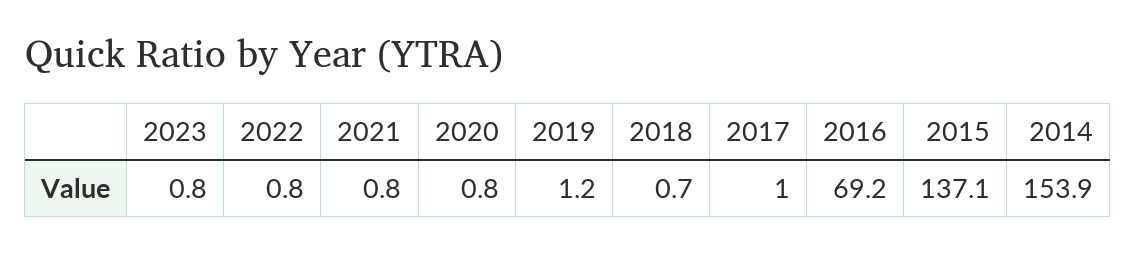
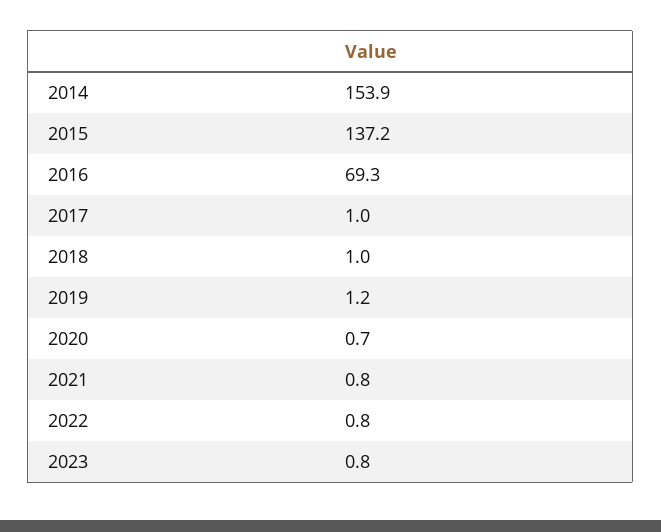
  {
    "2023": 0.8,
    "2022": 0.8,
    "2021": 0.8,
-   "2020": 0.8,
+   "2020": 0.7,
    "2019": 1.2,
-   "2018": 0.7,
+   "2018": 1,
    "2017": 1,
-   "2016": 69.2,
+   "2016": 69.3,
-   "2015": 137.1,
+   "2015": 137.2,
    "2014": 153.9
  }

